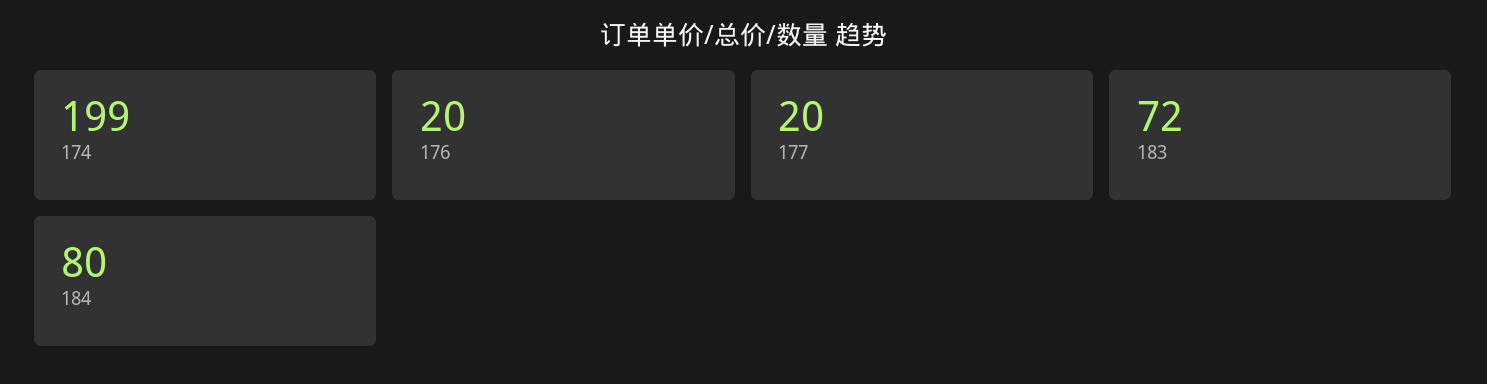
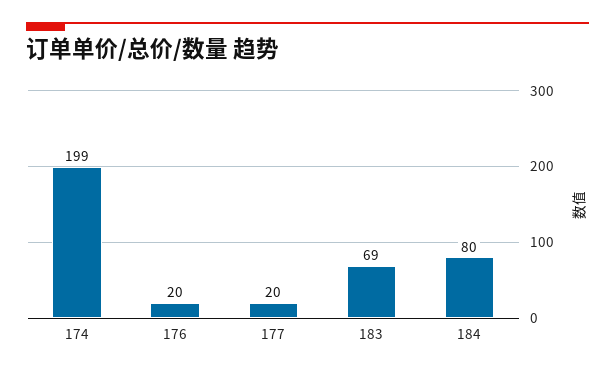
  {
    "174": 199,
    "176": 20,
    "177": 20,
-   "183": 72,
+   "183": 69,
    "184": 80
  }

